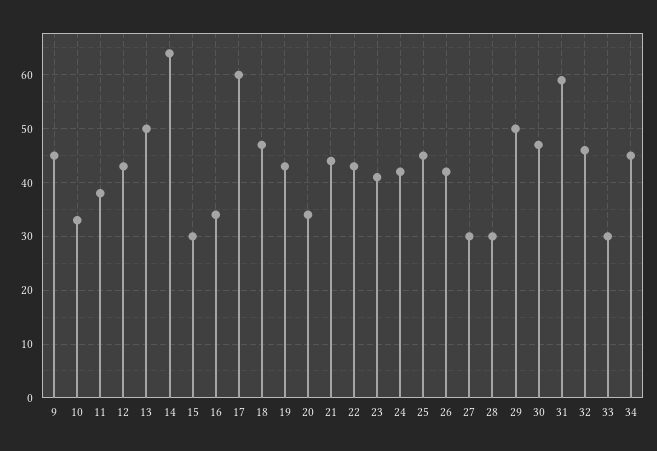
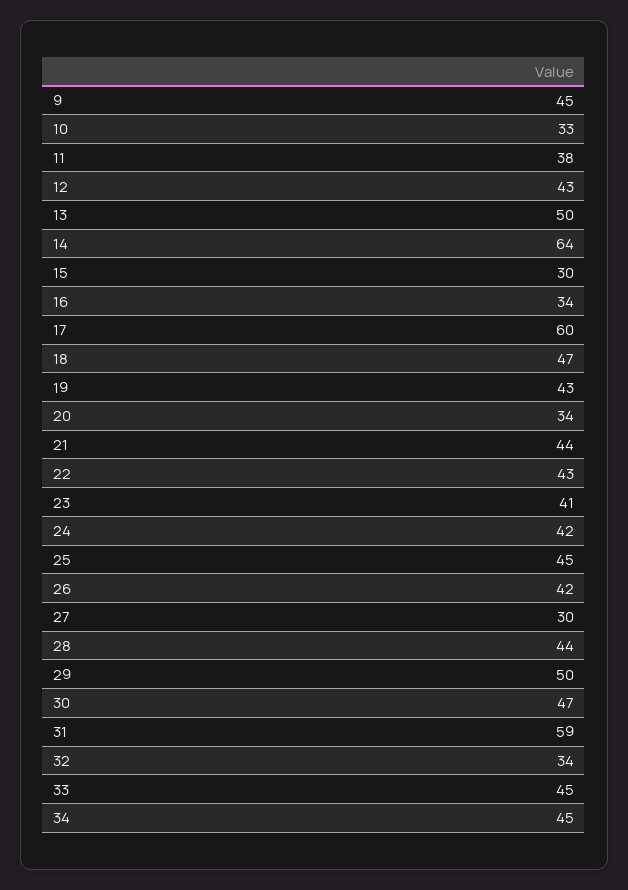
  {
    "9": 45,
    "10": 33,
    "11": 38,
    "12": 43,
    "13": 50,
    "14": 64,
    "15": 30,
    "16": 34,
    "17": 60,
    "18": 47,
    "19": 43,
    "20": 34,
    "21": 44,
    "22": 43,
    "23": 41,
    "24": 42,
    "25": 45,
    "26": 42,
    "27": 30,
-   "28": 30,
+   "28": 44,
    "29": 50,
    "30": 47,
    "31": 59,
-   "32": 45,
+   "32": 34,
-   "33": 30,
+   "33": 45,
    "34": 45
  }

